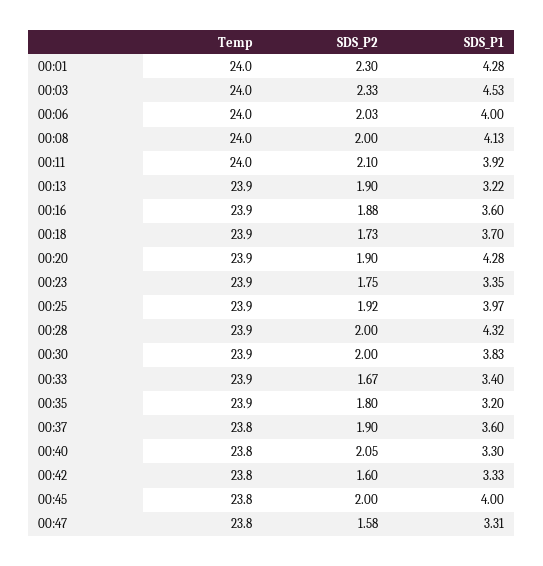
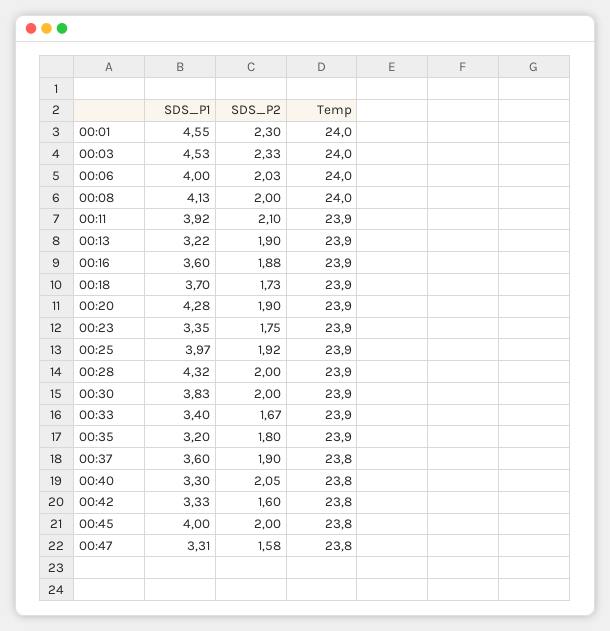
  {
    "Temp": {
      "00:01": 24,
      "00:03": 24,
      "00:06": 24,
      "00:08": 24,
-     "00:11": 24,
+     "00:11": 23.9,
      "00:13": 23.9,
      "00:16": 23.9,
      "00:18": 23.9,
      "00:20": 23.9,
      "00:23": 23.9,
      "00:25": 23.9,
      "00:28": 23.9,
      "00:30": 23.9,
      "00:33": 23.9,
      "00:35": 23.9,
      "00:37": 23.8,
      "00:40": 23.8,
      "00:42": 23.8,
      "00:45": 23.8,
      "00:47": 23.8
    },
    "SDS_P2": {
      "00:01": 2.3,
      "00:03": 2.33,
      "00:06": 2.03,
      "00:08": 2,
      "00:11": 2.1,
      "00:13": 1.9,
      "00:16": 1.88,
      "00:18": 1.73,
      "00:20": 1.9,
      "00:23": 1.75,
      "00:25": 1.92,
      "00:28": 2,
      "00:30": 2,
      "00:33": 1.67,
      "00:35": 1.8,
      "00:37": 1.9,
      "00:40": 2.05,
      "00:42": 1.6,
      "00:45": 2,
      "00:47": 1.58
    },
    "SDS_P1": {
-     "00:01": 4.28,
+     "00:01": 4.55,
      "00:03": 4.53,
      "00:06": 4,
      "00:08": 4.13,
      "00:11": 3.92,
      "00:13": 3.22,
      "00:16": 3.6,
      "00:18": 3.7,
      "00:20": 4.28,
      "00:23": 3.35,
      "00:25": 3.97,
      "00:28": 4.32,
      "00:30": 3.83,
      "00:33": 3.4,
      "00:35": 3.2,
      "00:37": 3.6,
      "00:40": 3.3,
      "00:42": 3.33,
      "00:45": 4,
      "00:47": 3.31
    }
  }

